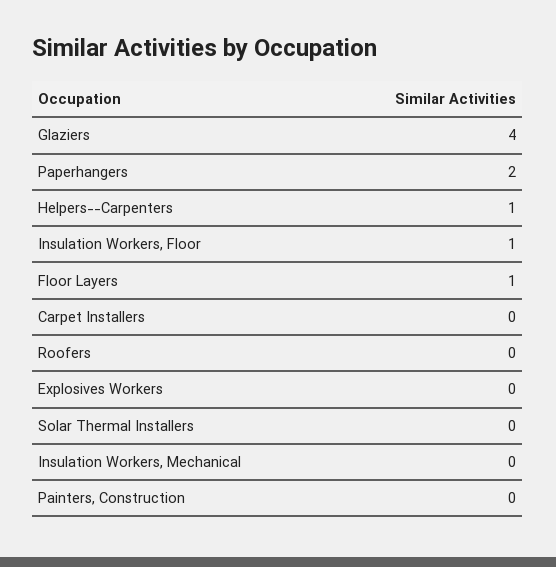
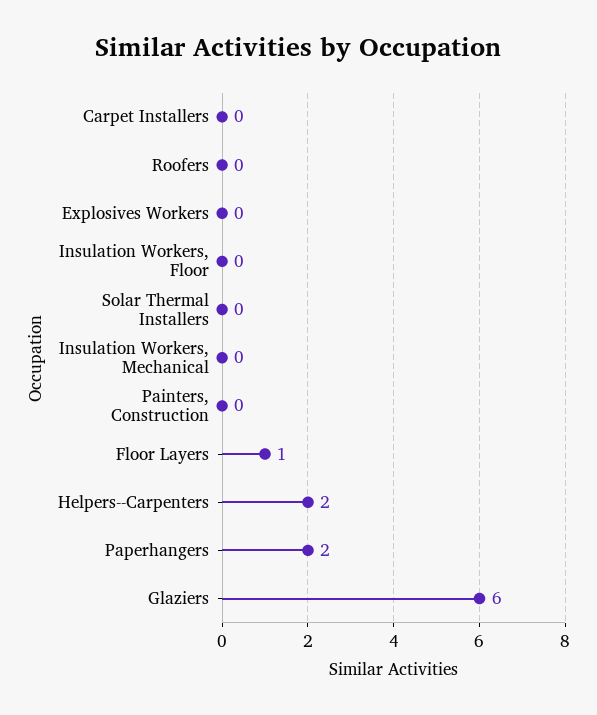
  {
-   "Glaziers": 4,
+   "Glaziers": 6,
    "Paperhangers": 2,
-   "Helpers--Carpenters": 1,
+   "Helpers--Carpenters": 2,
-   "Insulation Workers, Floor": 1,
+   "Insulation Workers, Floor": 0,
    "Floor Layers": 1,
    "Carpet Installers": 0,
    "Roofers": 0,
    "Explosives Workers": 0,
    "Solar Thermal Installers": 0,
    "Insulation Workers, Mechanical": 0,
    "Painters, Construction": 0
  }

